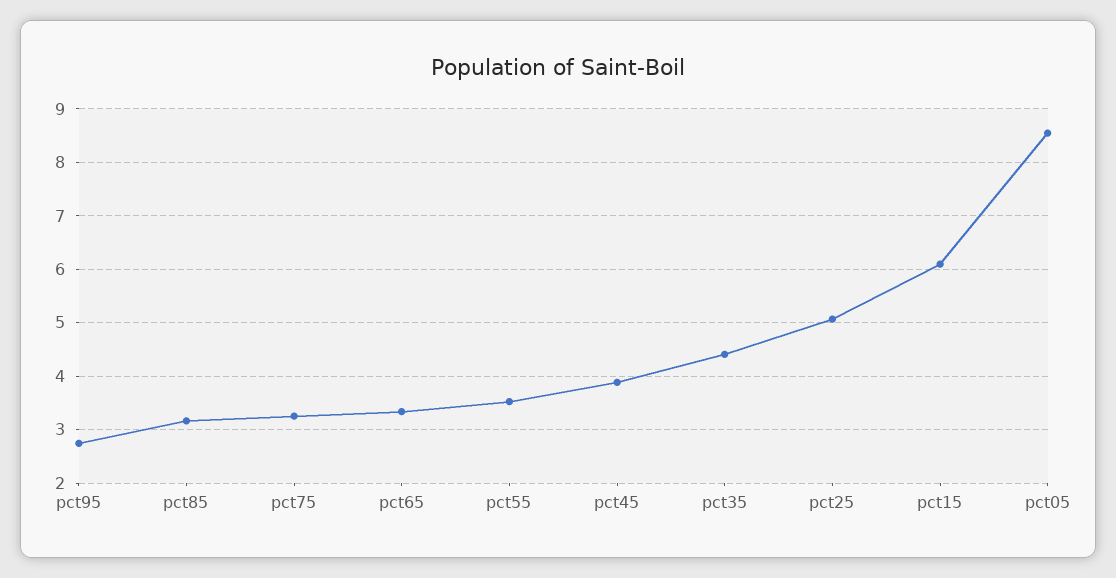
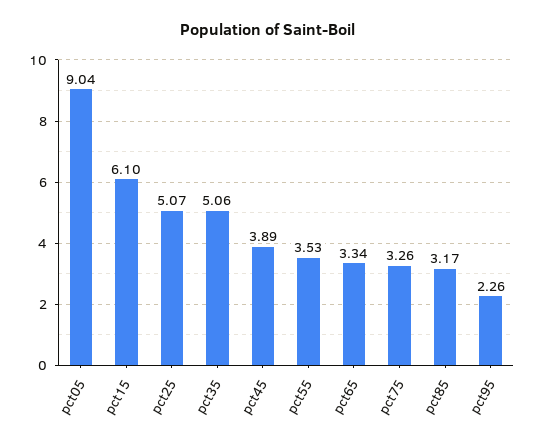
  {
-   "pct95": 2.8,
+   "pct95": 2.26,
    "pct85": 3.17,
    "pct75": 3.26,
    "pct65": 3.34,
    "pct55": 3.53,
    "pct45": 3.89,
-   "pct35": 4.4,
+   "pct35": 5.06,
    "pct25": 5.07,
    "pct15": 6.1,
-   "pct05": 8.6
+   "pct05": 9.04
  }

